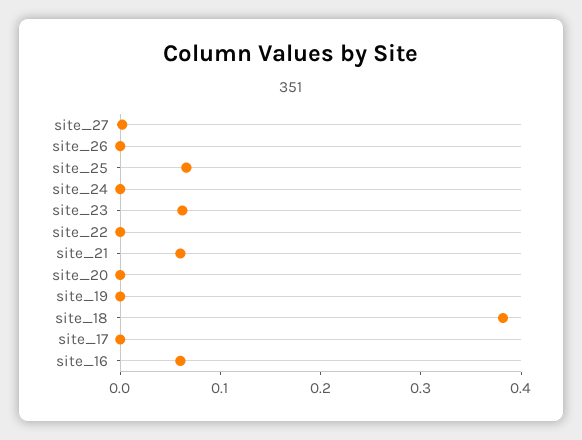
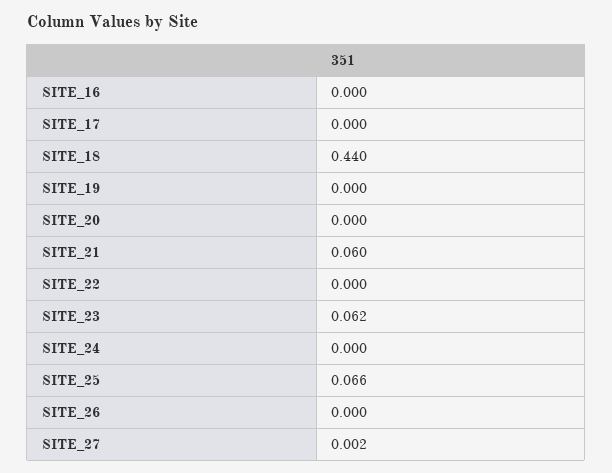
  {
    "site_27": 0.002,
    "site_26": 0,
    "site_25": 0.066,
    "site_24": 0,
    "site_23": 0.062,
    "site_22": 0,
    "site_21": 0.06,
    "site_20": 0,
    "site_19": 0,
-   "site_18": 0.38,
+   "site_18": 0.44,
    "site_17": 0,
-   "site_16": 0.06
+   "site_16": 0
  }

